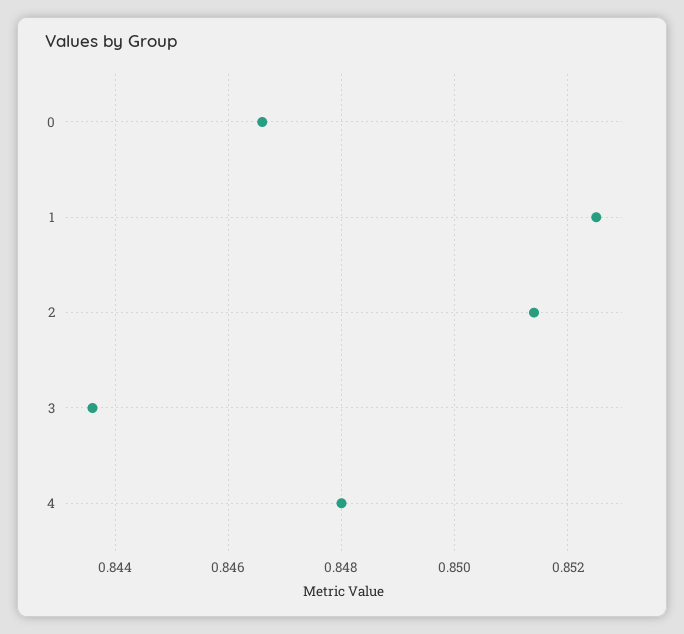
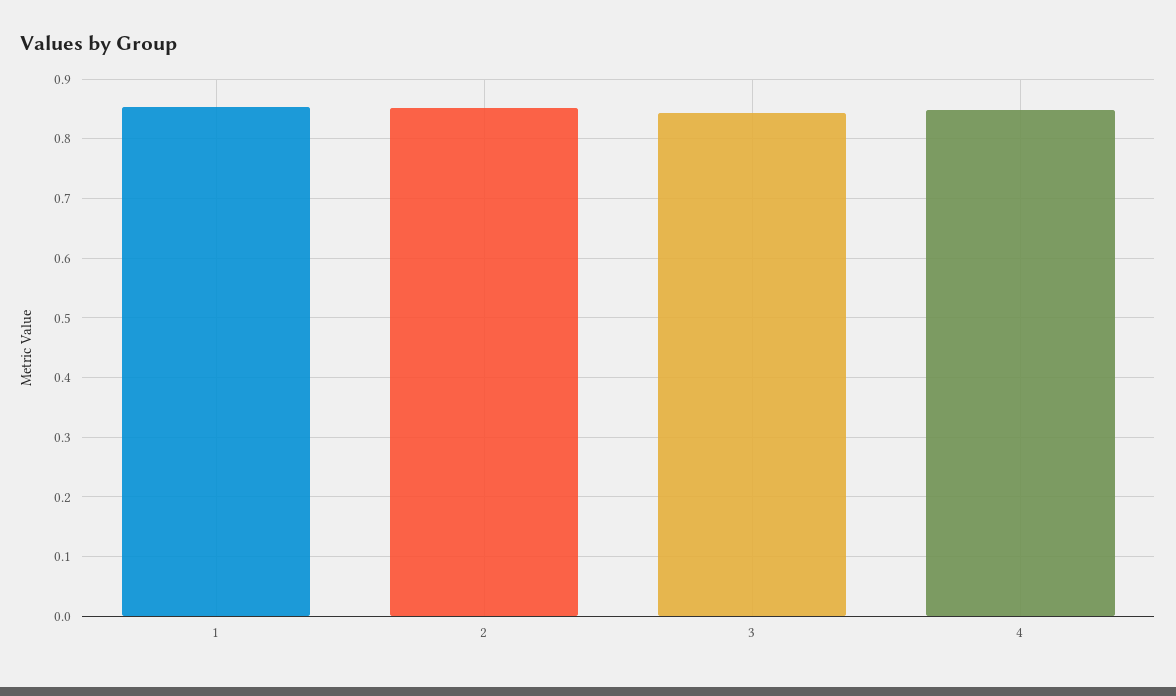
  {
-   "0": 0.8465,
    "1": 0.8525,
    "2": 0.8515,
    "3": 0.8435,
    "4": 0.848
  }

